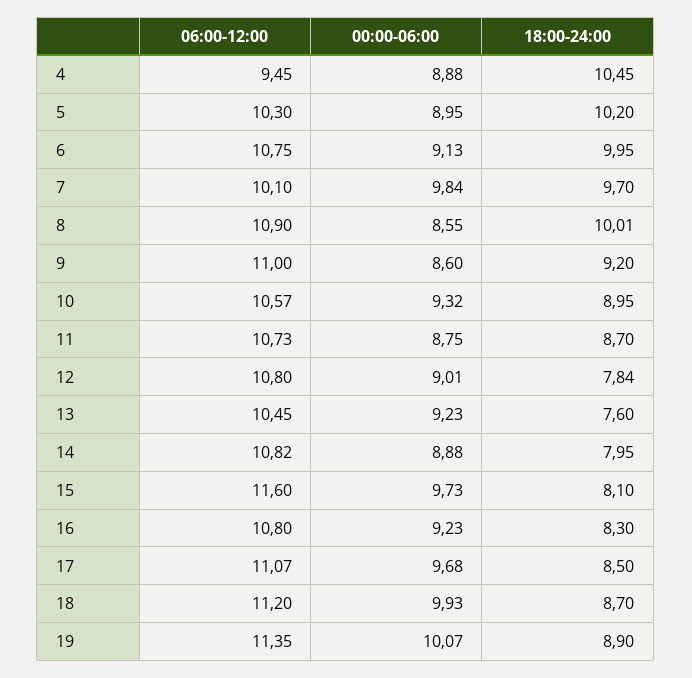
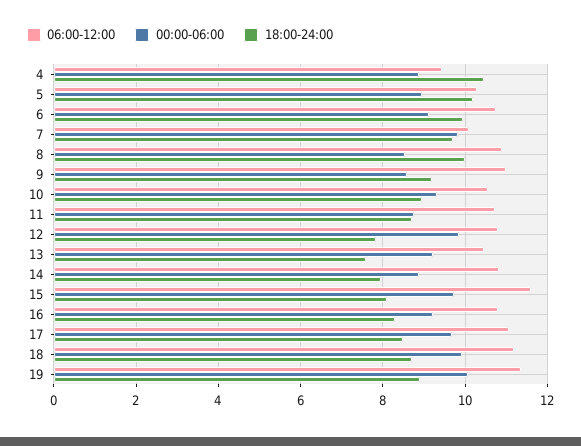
  {
    "06:00-12:00": {
      "4": 9.45,
      "5": 10.3,
      "6": 10.75,
      "7": 10.1,
      "8": 10.9,
      "9": 11,
      "10": 10.57,
      "11": 10.73,
      "12": 10.8,
      "13": 10.45,
      "14": 10.82,
      "15": 11.6,
      "16": 10.8,
      "17": 11.07,
      "18": 11.2,
      "19": 11.35
    },
    "00:00-06:00": {
      "4": 8.88,
      "5": 8.95,
      "6": 9.13,
      "7": 9.84,
      "8": 8.55,
      "9": 8.6,
      "10": 9.32,
      "11": 8.75,
-     "12": 9.01,
+     "12": 9.8,
      "13": 9.23,
      "14": 8.88,
      "15": 9.73,
      "16": 9.23,
      "17": 9.68,
      "18": 9.93,
      "19": 10.07
    },
    "18:00-24:00": {
      "4": 10.45,
      "5": 10.2,
      "6": 9.95,
      "7": 9.7,
      "8": 10.01,
      "9": 9.2,
      "10": 8.95,
      "11": 8.7,
      "12": 7.84,
      "13": 7.6,
      "14": 7.95,
      "15": 8.1,
      "16": 8.3,
      "17": 8.5,
      "18": 8.7,
      "19": 8.9
    }
  }

